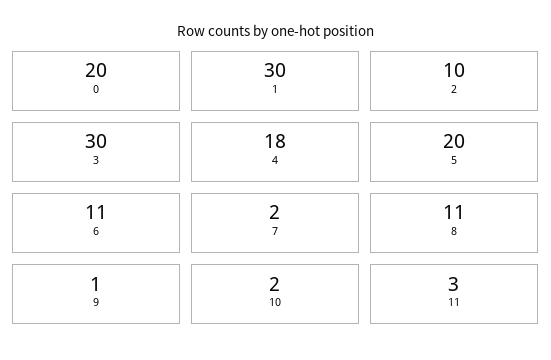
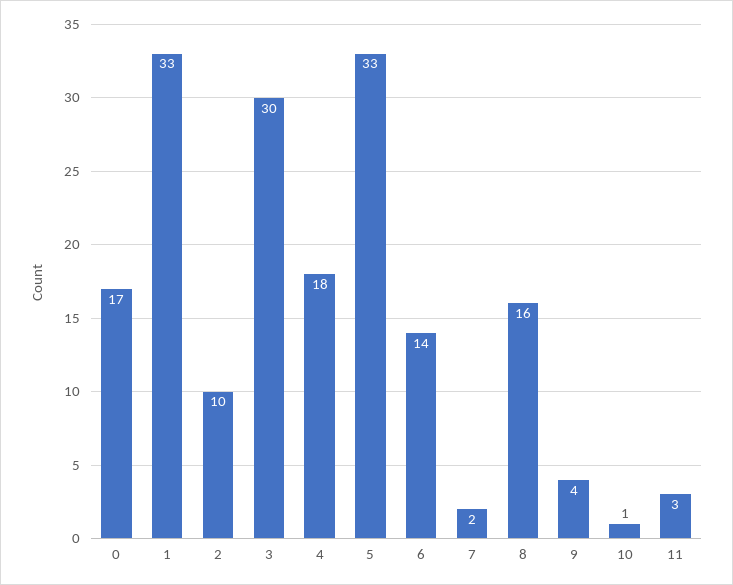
  {
-   "0": 20,
+   "0": 17,
-   "1": 30,
+   "1": 33,
    "2": 10,
    "3": 30,
    "4": 18,
-   "5": 20,
+   "5": 33,
-   "6": 11,
+   "6": 14,
    "7": 2,
-   "8": 11,
+   "8": 16,
-   "9": 1,
+   "9": 4,
-   "10": 2,
+   "10": 1,
    "11": 3
  }

